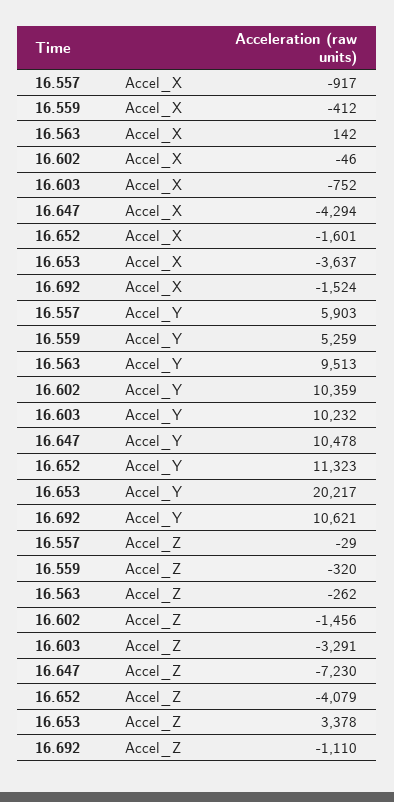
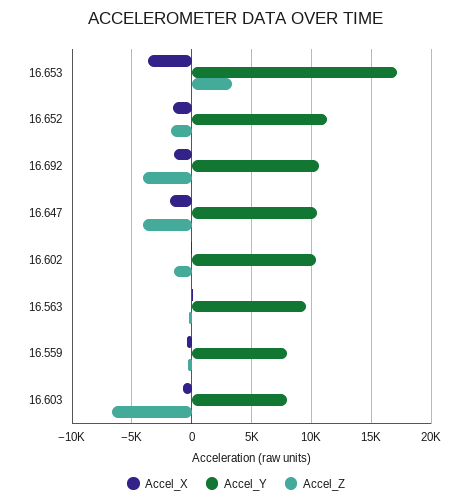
  {
    "Accel_X": {
-     "16.557": -917,
      "16.559": -412,
      "16.563": 142,
      "16.602": -46,
      "16.603": -752,
-     "16.647": -4294,
+     "16.647": -2000,
      "16.652": -1601,
      "16.653": -3637,
      "16.692": -1524
    },
    "Accel_Y": {
-     "16.557": 5903,
-     "16.559": 5259,
+     "16.559": 8000,
      "16.563": 9513,
      "16.602": 10359,
-     "16.603": 10232,
+     "16.603": 8000,
      "16.647": 10478,
      "16.652": 11323,
-     "16.653": 20217,
+     "16.653": 17000,
      "16.692": 10621
    },
    "Accel_Z": {
-     "16.557": -29,
      "16.559": -320,
      "16.563": -262,
      "16.602": -1456,
-     "16.603": -3291,
+     "16.603": -7000,
-     "16.647": -7230,
+     "16.647": -4000,
-     "16.652": -4079,
+     "16.652": -2000,
      "16.653": 3378,
-     "16.692": -1110
+     "16.692": -4000
    }
  }

